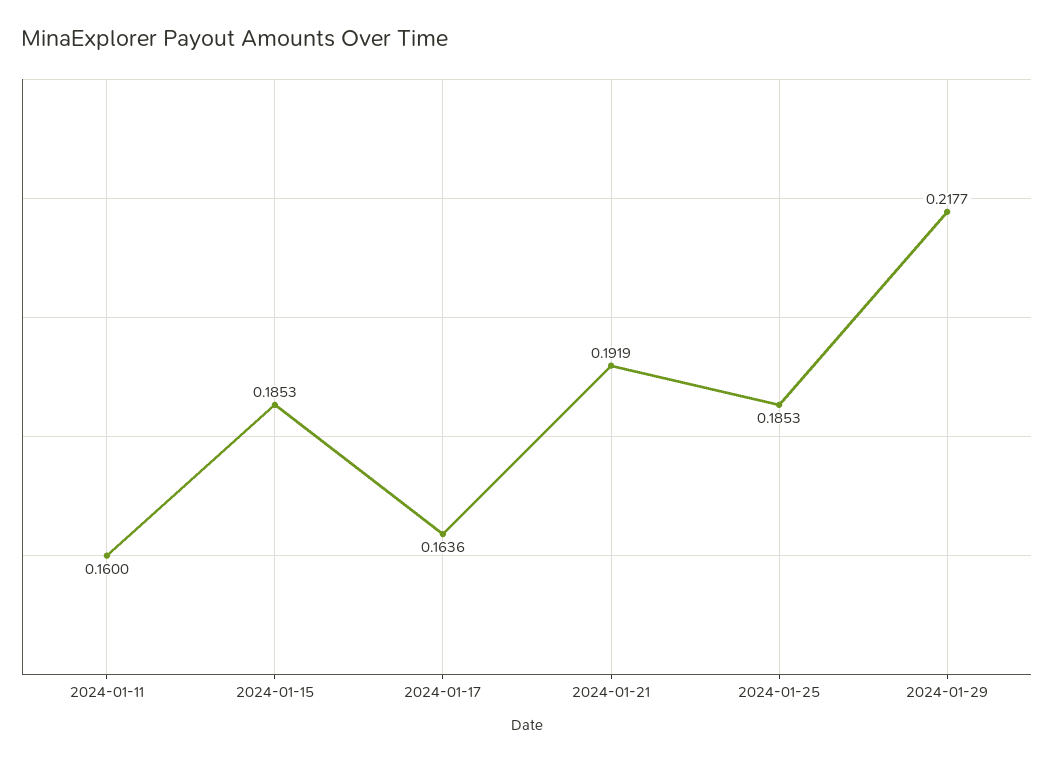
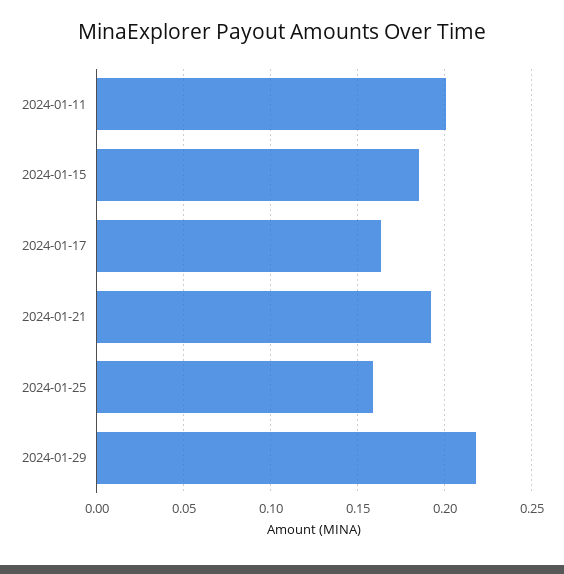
  {
-   "2024-01-11": 0.16,
+   "2024-01-11": 0.2,
    "2024-01-15": 0.1853,
    "2024-01-17": 0.1636,
    "2024-01-21": 0.1919,
-   "2024-01-25": 0.1853,
+   "2024-01-25": 0.16,
    "2024-01-29": 0.2177
  }

